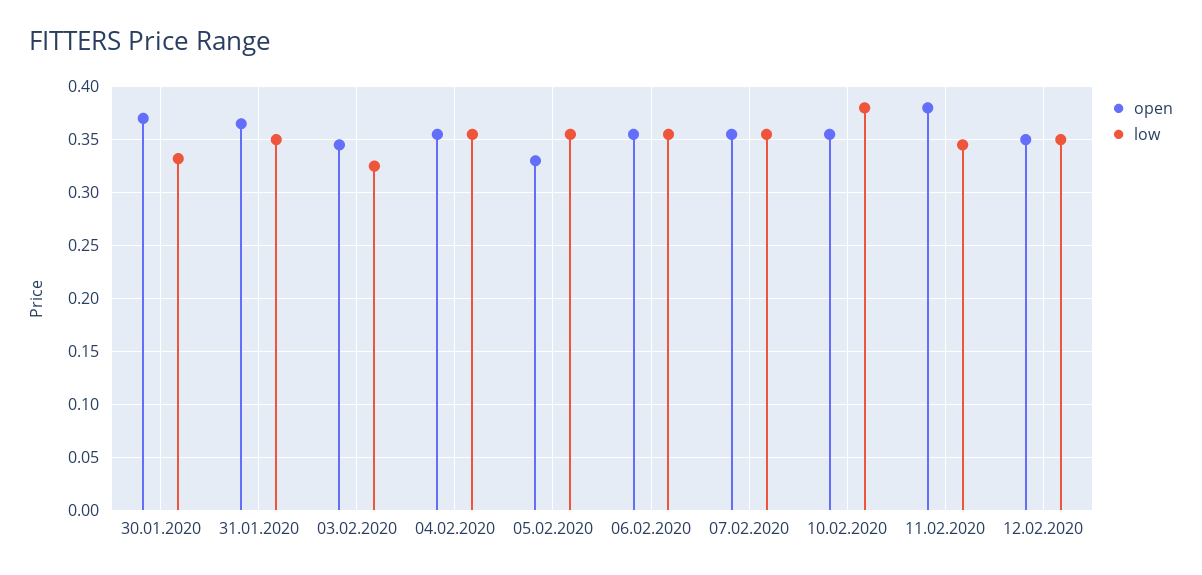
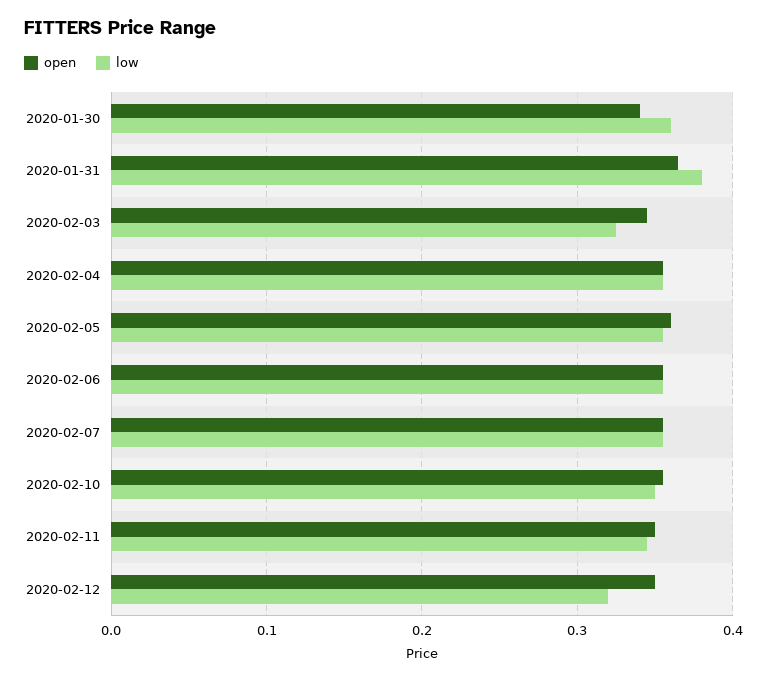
  {
    "open": {
-     "30.01.2020": 0.37,
+     "30.01.2020": 0.34,
      "31.01.2020": 0.37,
      "03.02.2020": 0.35,
      "04.02.2020": 0.36,
-     "05.02.2020": 0.33,
+     "05.02.2020": 0.36,
      "06.02.2020": 0.36,
      "07.02.2020": 0.36,
      "10.02.2020": 0.36,
-     "11.02.2020": 0.38,
+     "11.02.2020": 0.35,
      "12.02.2020": 0.35
    },
    "low": {
-     "30.01.2020": 0.33,
+     "30.01.2020": 0.36,
-     "31.01.2020": 0.35,
+     "31.01.2020": 0.38,
      "03.02.2020": 0.33,
      "04.02.2020": 0.36,
      "05.02.2020": 0.36,
      "06.02.2020": 0.36,
      "07.02.2020": 0.36,
-     "10.02.2020": 0.38,
+     "10.02.2020": 0.35,
      "11.02.2020": 0.35,
-     "12.02.2020": 0.35
+     "12.02.2020": 0.32
    }
  }

